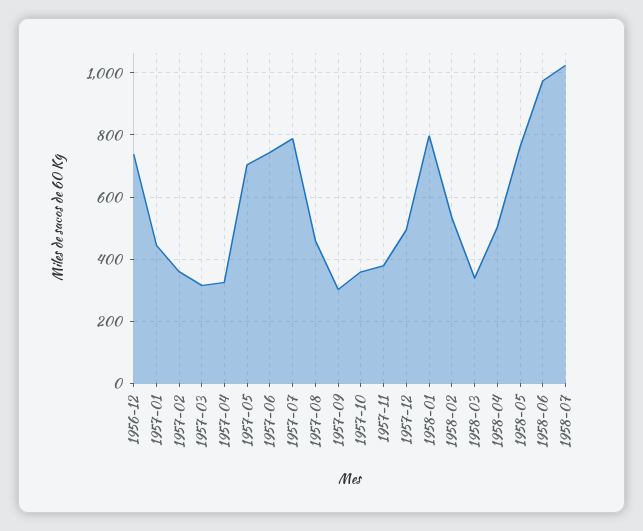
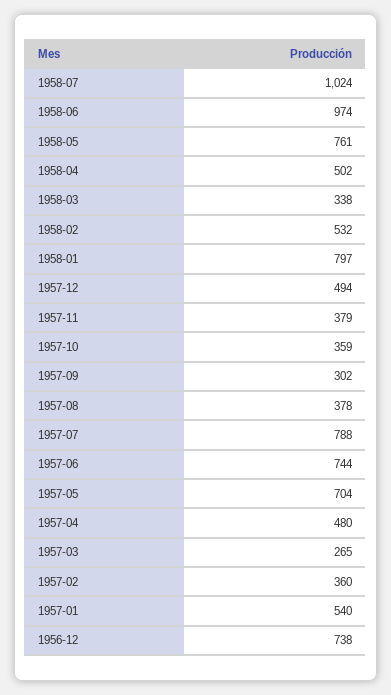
  {
    "1956-12": 738,
-   "1957-01": 440,
+   "1957-01": 540,
    "1957-02": 360,
-   "1957-03": 320,
+   "1957-03": 265,
-   "1957-04": 320,
+   "1957-04": 480,
    "1957-05": 704,
    "1957-06": 744,
    "1957-07": 788,
-   "1957-08": 460,
+   "1957-08": 378,
    "1957-09": 302,
    "1957-10": 359,
    "1957-11": 379,
    "1957-12": 494,
    "1958-01": 797,
    "1958-02": 532,
    "1958-03": 338,
    "1958-04": 502,
    "1958-05": 761,
    "1958-06": 974,
    "1958-07": 1024
  }

